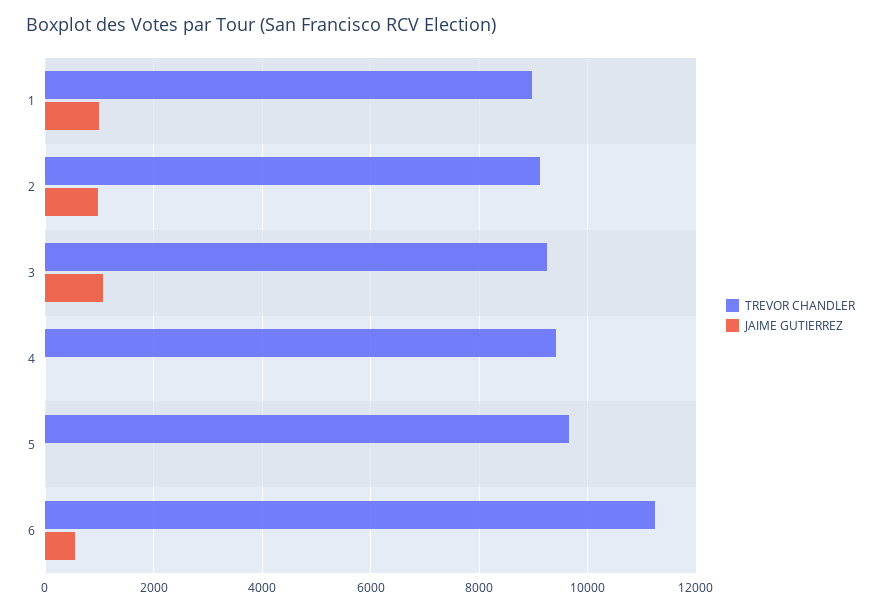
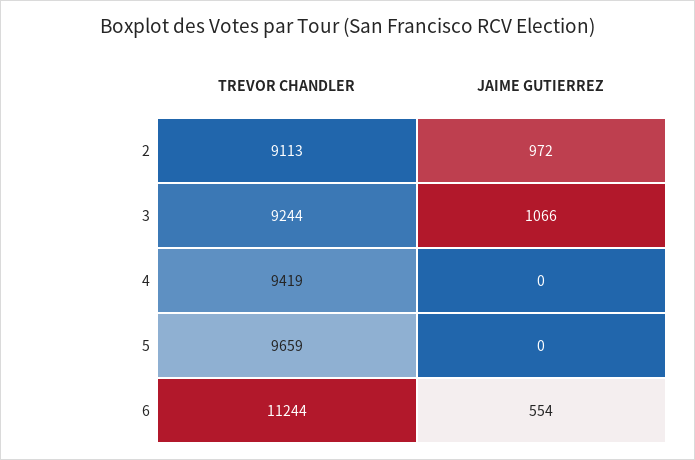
  {
    "TREVOR CHANDLER": {
-     "1": 9000,
      "2": 9113,
      "3": 9244,
      "4": 9419,
      "5": 9659,
      "6": 11244
    },
    "JAIME GUTIERREZ": {
-     "1": 1000,
      "2": 972,
      "3": 1066,
      "4": 0,
      "5": 0,
      "6": 554
    }
  }

